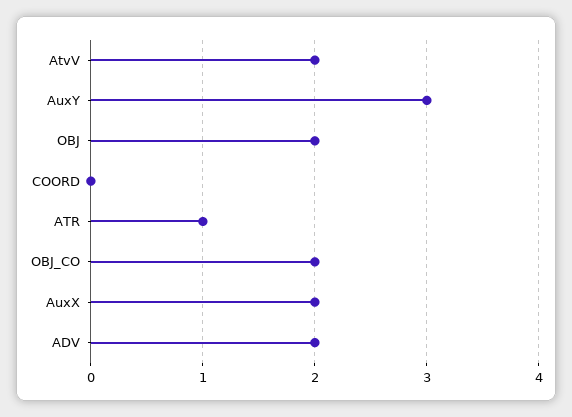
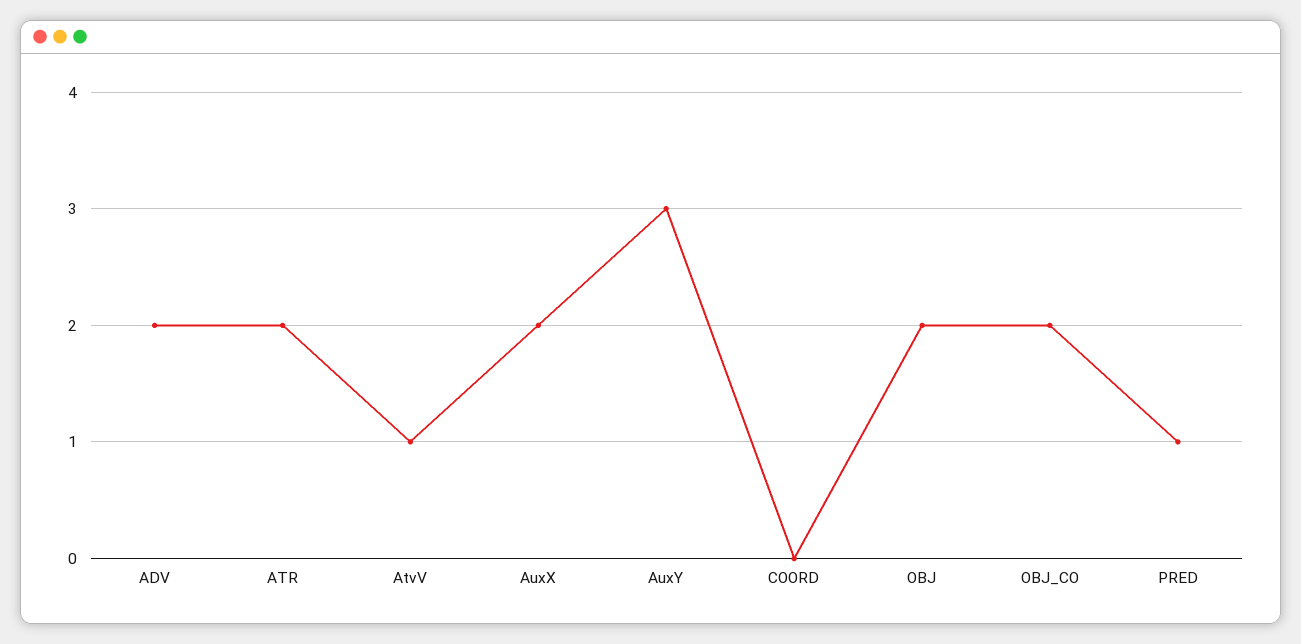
  {
-   "AtvV": 2,
+   "AtvV": 1,
    "AuxY": 3,
    "OBJ": 2,
    "COORD": 0,
-   "ATR": 1,
+   "ATR": 2,
    "OBJ_CO": 2,
    "AuxX": 2,
-   "ADV": 2
+   "ADV": 2,
+   "PRED": 1
  }

